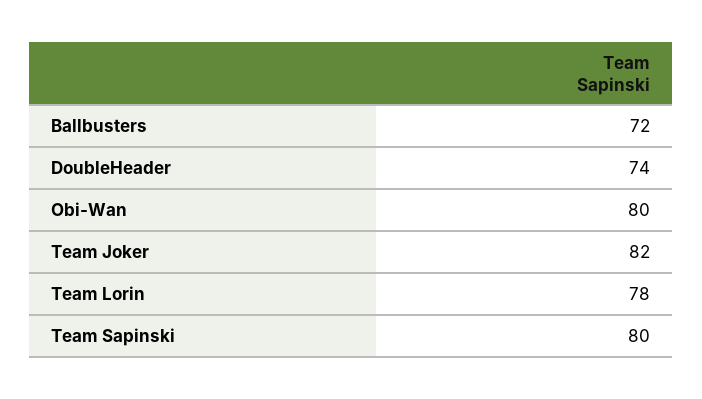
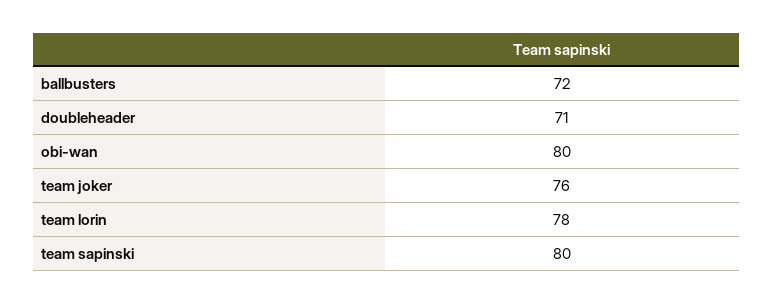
  {
    "Ballbusters": 72,
-   "DoubleHeader": 74,
+   "DoubleHeader": 71,
    "Obi-Wan": 80,
-   "Team Joker": 82,
+   "Team Joker": 76,
    "Team Lorin": 78,
    "Team Sapinski": 80
  }

